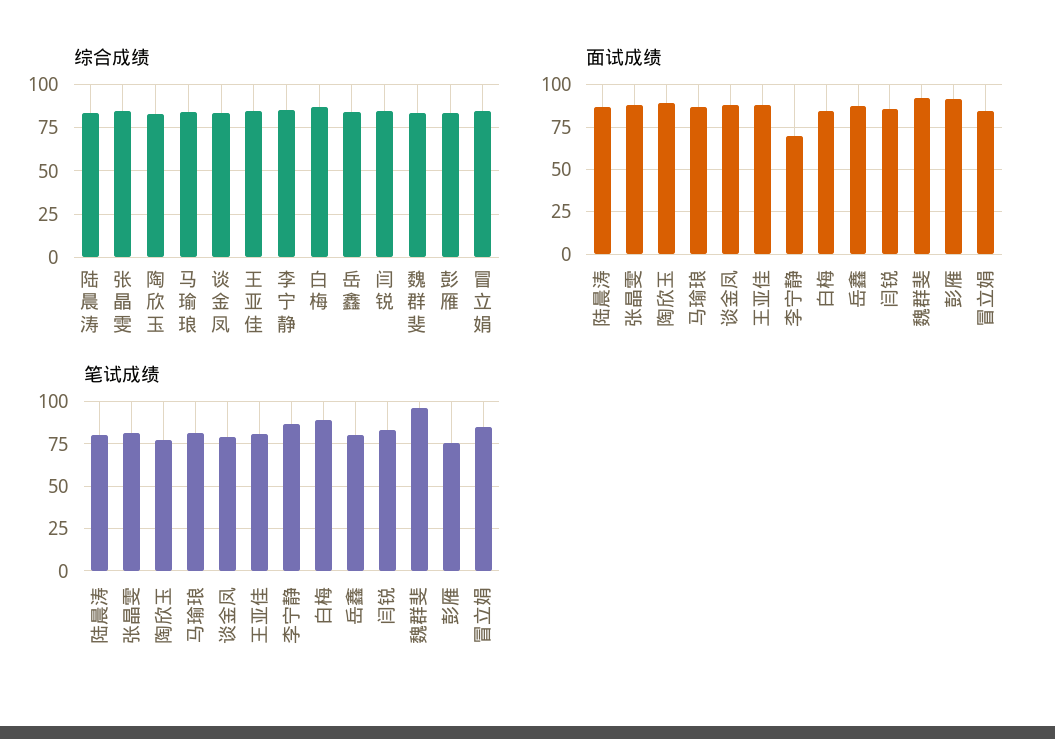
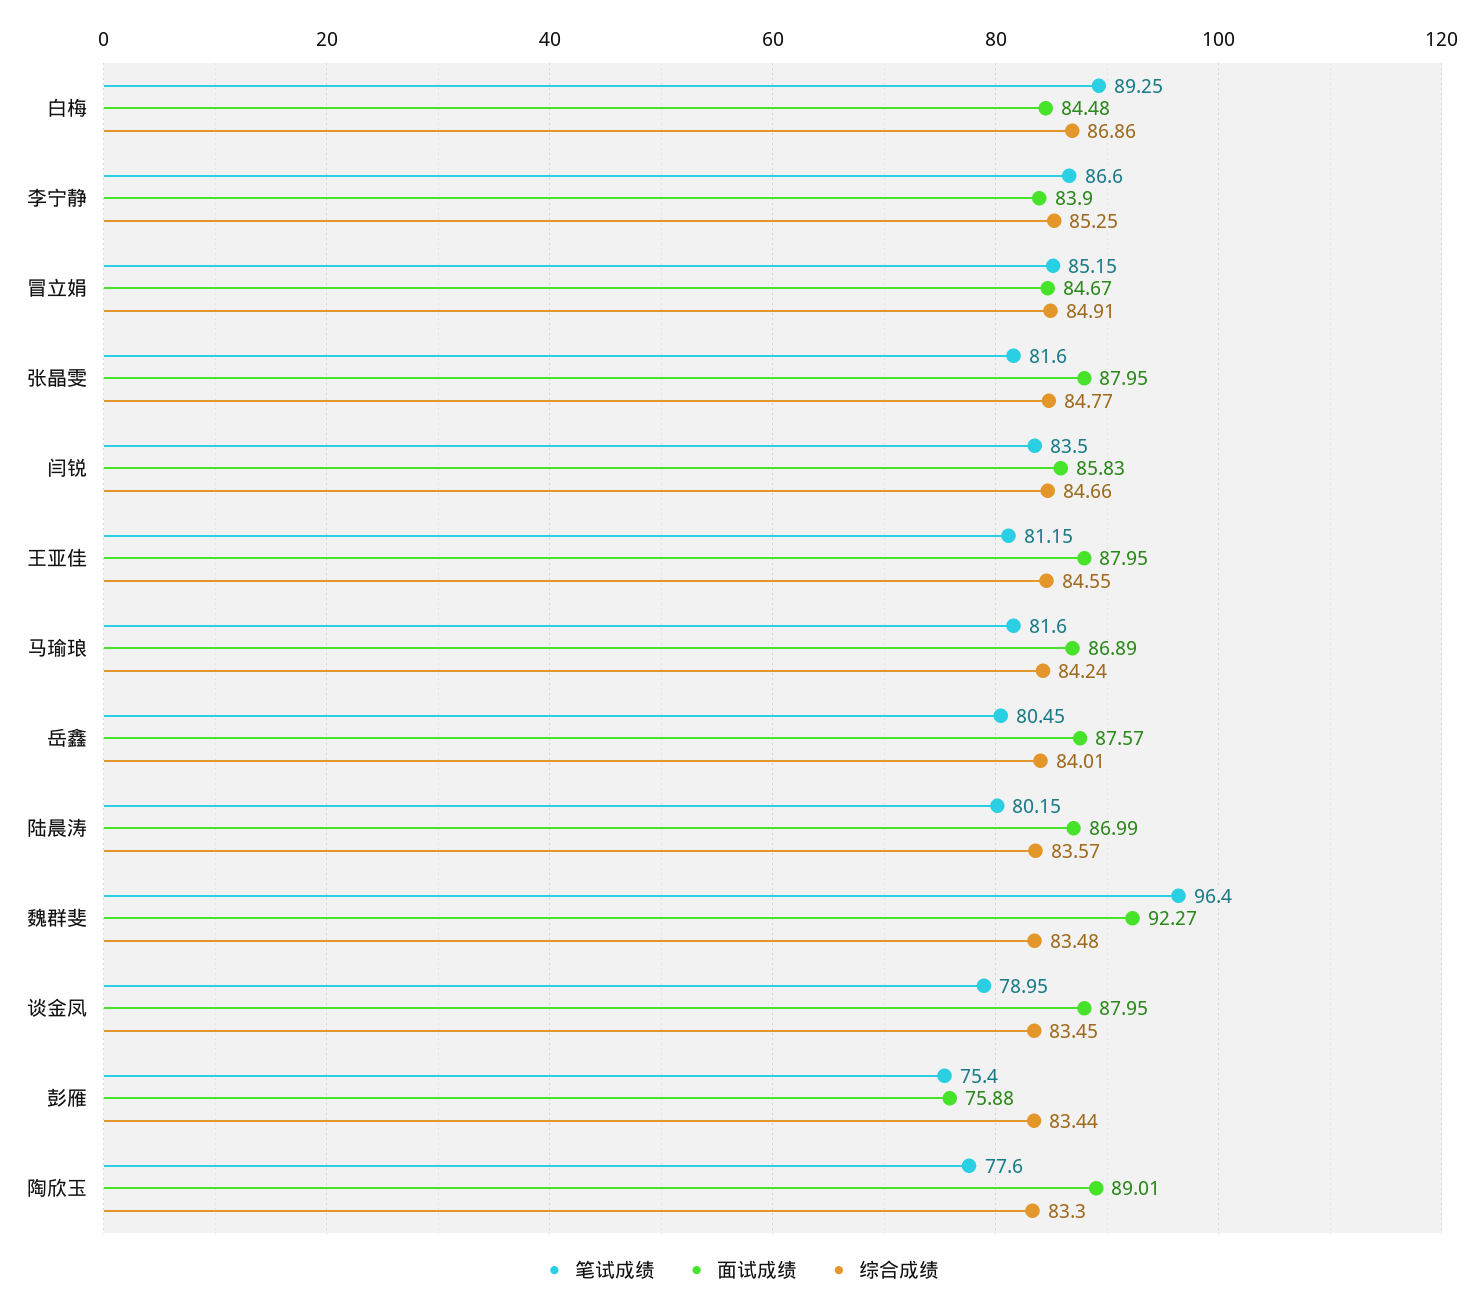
  {
    "综合成绩": {
      "陆晨涛": 83.57,
      "张晶雯": 84.77,
      "陶欣玉": 83.3,
      "马瑜琅": 84.24,
      "谈金凤": 83.45,
      "王亚佳": 84.55,
      "李宁静": 85.25,
      "白梅": 86.86,
      "岳鑫": 84.01,
      "闫锐": 84.66,
      "魏群斐": 83.48,
      "彭雁": 83.44,
      "冒立娟": 84.91
    },
    "面试成绩": {
      "陆晨涛": 86.99,
      "张晶雯": 87.95,
      "陶欣玉": 89.01,
      "马瑜琅": 86.89,
      "谈金凤": 87.95,
      "王亚佳": 87.95,
-     "李宁静": 70,
+     "李宁静": 83.9,
      "白梅": 84.48,
      "岳鑫": 87.57,
      "闫锐": 85.83,
      "魏群斐": 92.27,
-     "彭雁": 90,
+     "彭雁": 75.88,
      "冒立娟": 84.67
    },
    "笔试成绩": {
      "陆晨涛": 80.15,
      "张晶雯": 81.6,
      "陶欣玉": 77.6,
      "马瑜琅": 81.6,
      "谈金凤": 78.95,
      "王亚佳": 81.15,
      "李宁静": 86.6,
      "白梅": 89.25,
      "岳鑫": 80.45,
      "闫锐": 83.5,
      "魏群斐": 96.4,
      "彭雁": 75.4,
      "冒立娟": 85.15
    }
  }

